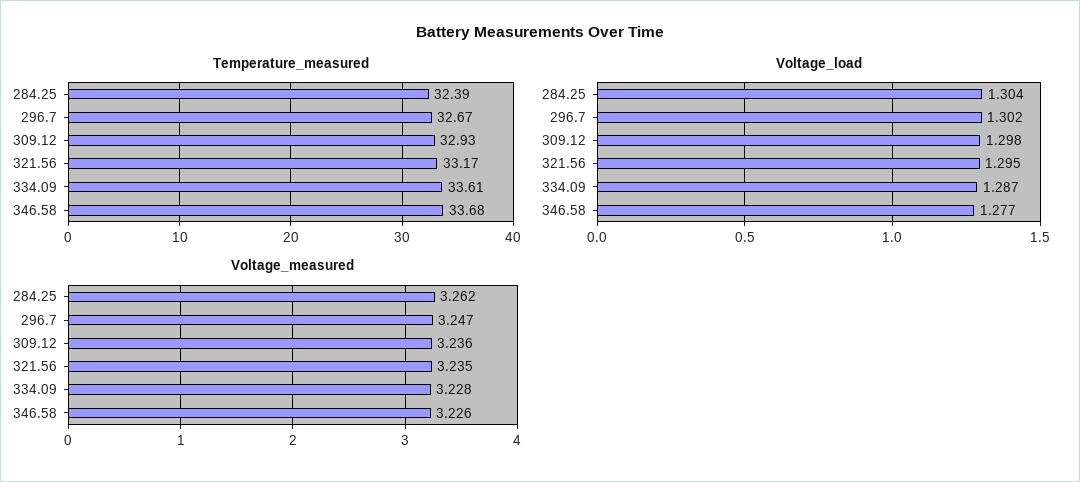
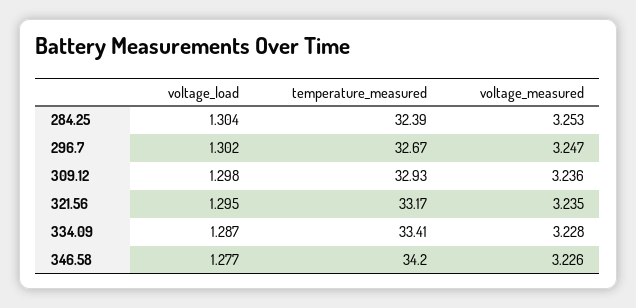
  {
    "Temperature_measured": {
      "284.25": 32.39,
      "296.7": 32.67,
      "309.12": 32.93,
      "321.56": 33.17,
-     "334.09": 33.61,
+     "334.09": 33.41,
-     "346.58": 33.68
+     "346.58": 34.2
    },
    "Voltage_load": {
      "284.25": 1.304,
      "296.7": 1.302,
      "309.12": 1.298,
      "321.56": 1.295,
      "334.09": 1.287,
      "346.58": 1.277
    },
    "Voltage_measured": {
-     "284.25": 3.262,
+     "284.25": 3.253,
      "296.7": 3.247,
      "309.12": 3.236,
      "321.56": 3.235,
      "334.09": 3.228,
      "346.58": 3.226
    }
  }

